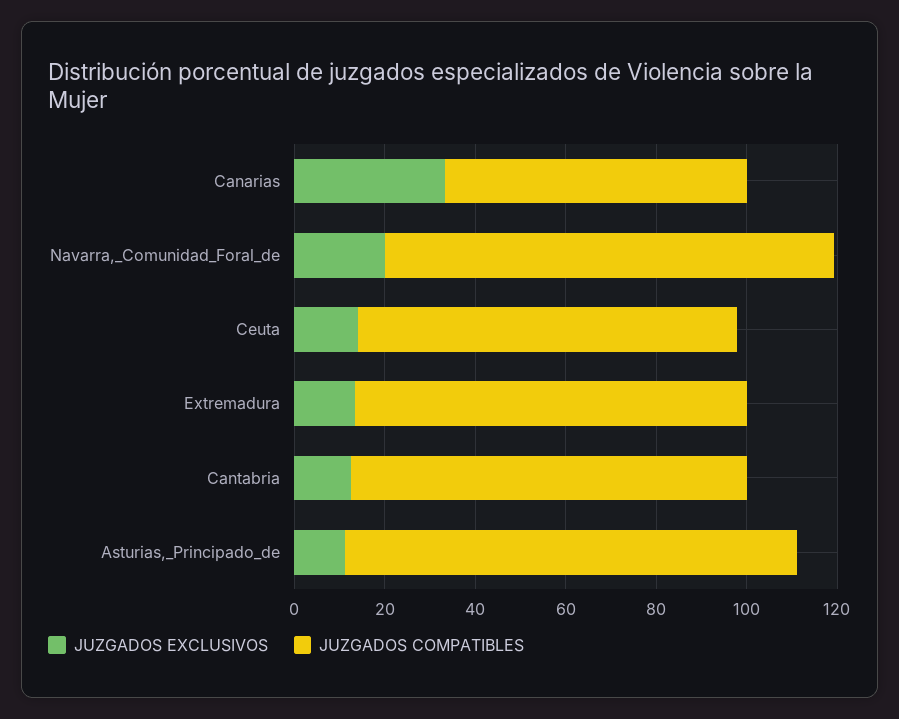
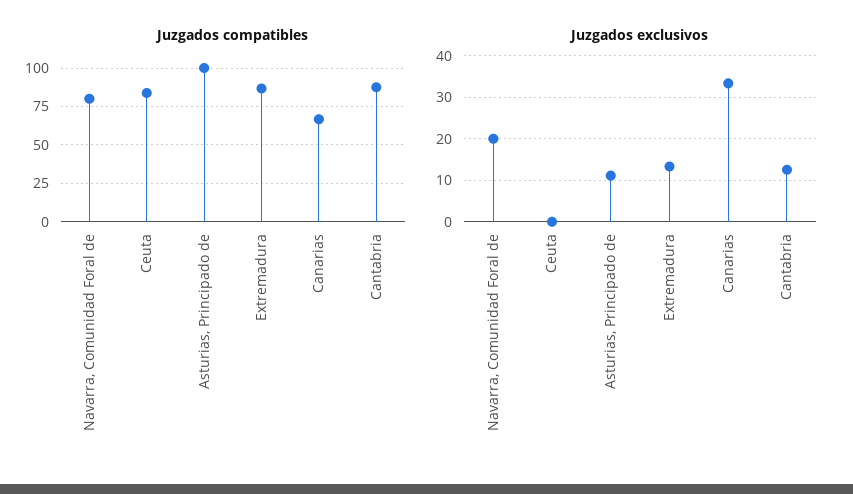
  {
    "JUZGADOS EXCLUSIVOS": {
      "Canarias": 34,
      "Navarra,_Comunidad_Foral_de": 20,
-     "Ceuta": 15,
+     "Ceuta": 0,
      "Extremadura": 14,
      "Cantabria": 12,
      "Asturias,_Principado_de": 12
    },
    "JUZGADOS COMPATIBLES": {
      "Canarias": 65,
-     "Navarra,_Comunidad_Foral_de": 100,
+     "Navarra,_Comunidad_Foral_de": 80,
      "Ceuta": 85,
      "Extremadura": 85,
      "Cantabria": 90,
      "Asturias,_Principado_de": 100
    }
  }

